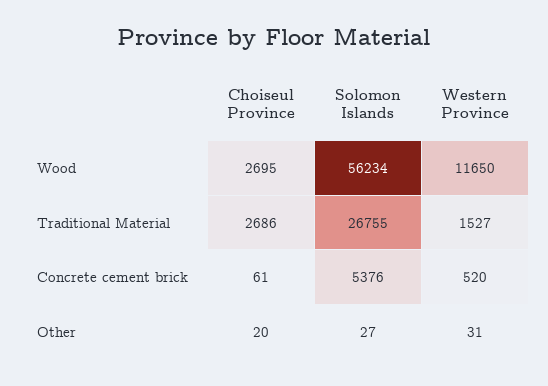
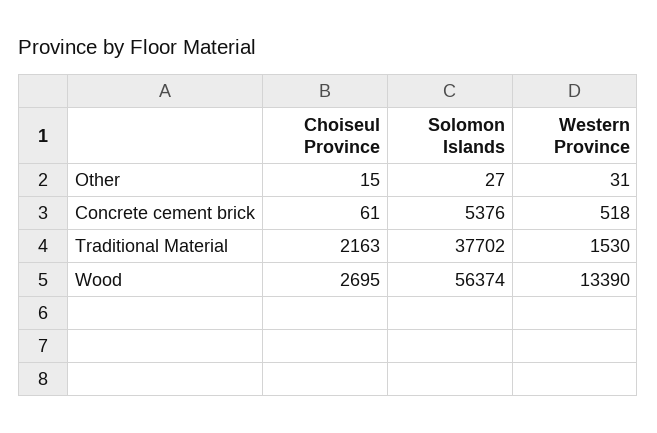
  {
    "Choiseul Province": {
      "Wood": 2695,
-     "Traditional Material": 2686,
+     "Traditional Material": 2163,
      "Concrete cement brick": 61,
-     "Other": 20
+     "Other": 15
    },
    "Solomon Islands": {
-     "Wood": 56234,
+     "Wood": 56374,
-     "Traditional Material": 26755,
+     "Traditional Material": 37702,
      "Concrete cement brick": 5376,
      "Other": 27
    },
    "Western Province": {
-     "Wood": 11650,
+     "Wood": 13390,
-     "Traditional Material": 1527,
+     "Traditional Material": 1530,
-     "Concrete cement brick": 520,
+     "Concrete cement brick": 518,
      "Other": 31
    }
  }

